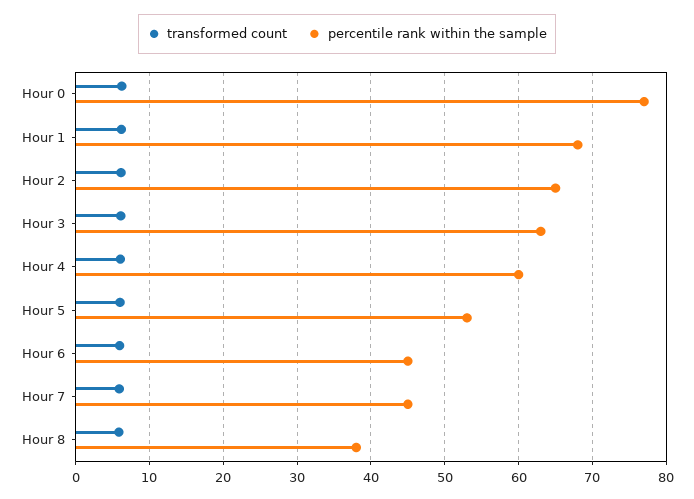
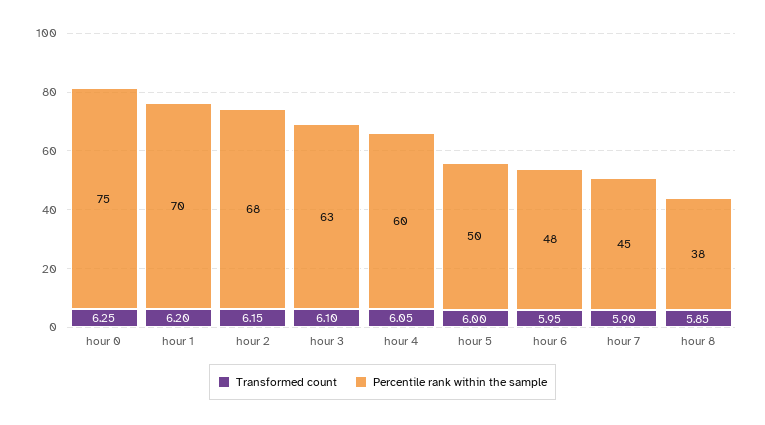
  {
    "transformed count": {
      "Hour 0": 6.25,
      "Hour 1": 6.2,
      "Hour 2": 6.15,
      "Hour 3": 6.1,
      "Hour 4": 6.05,
      "Hour 5": 6,
      "Hour 6": 5.95,
      "Hour 7": 5.9,
      "Hour 8": 5.85
    },
    "percentile rank within the sample": {
-     "Hour 0": 77,
+     "Hour 0": 75,
-     "Hour 1": 68,
+     "Hour 1": 70,
-     "Hour 2": 65,
+     "Hour 2": 68,
      "Hour 3": 63,
      "Hour 4": 60,
-     "Hour 5": 53,
+     "Hour 5": 50,
-     "Hour 6": 45,
+     "Hour 6": 48,
      "Hour 7": 45,
      "Hour 8": 38
    }
  }

